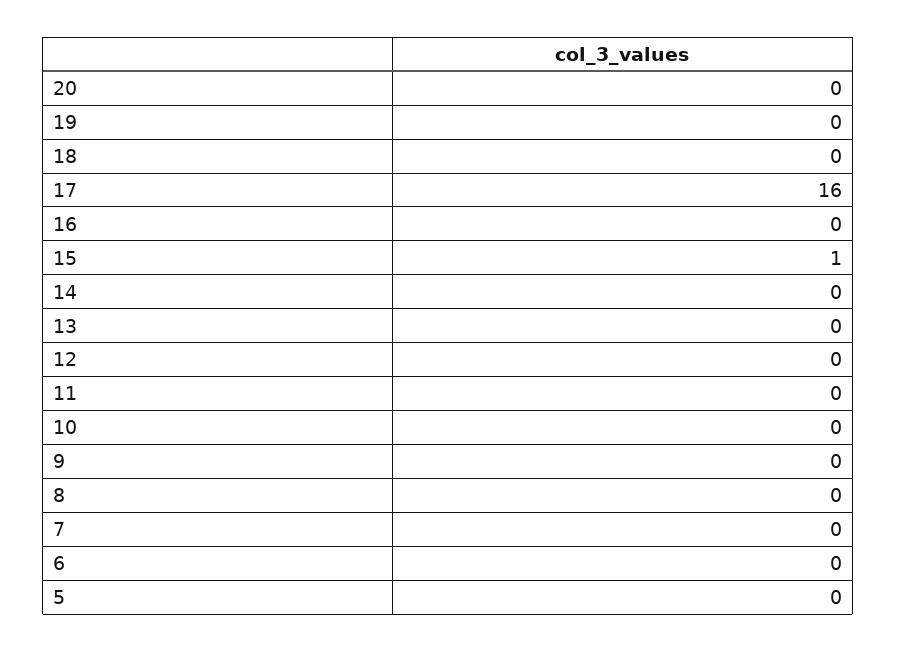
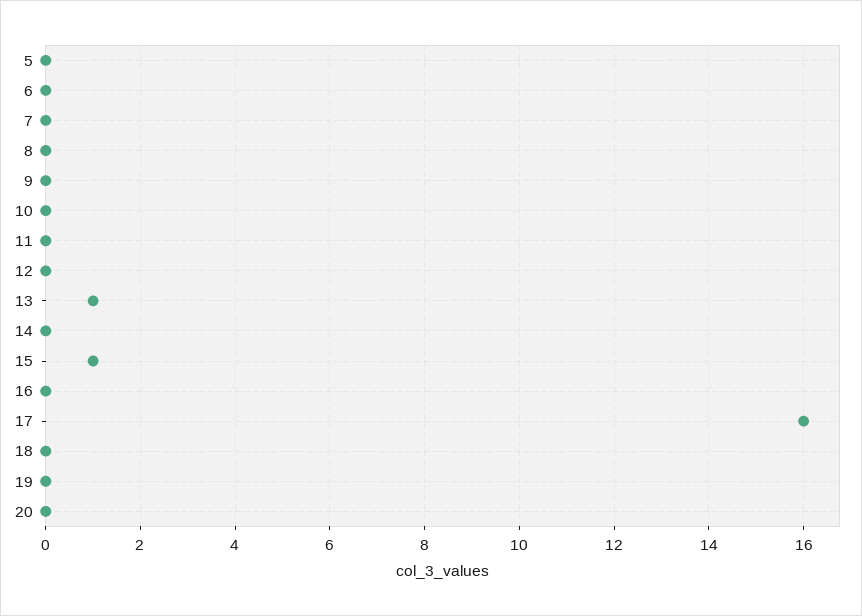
  {
    "20": 0,
    "19": 0,
    "18": 0,
    "17": 16,
    "16": 0,
    "15": 1,
    "14": 0,
-   "13": 0,
+   "13": 1,
    "12": 0,
    "11": 0,
    "10": 0,
    "9": 0,
    "8": 0,
    "7": 0,
    "6": 0,
    "5": 0
  }

